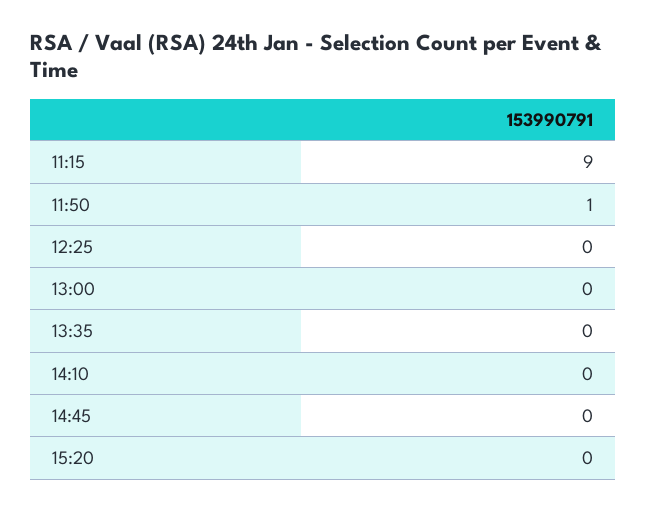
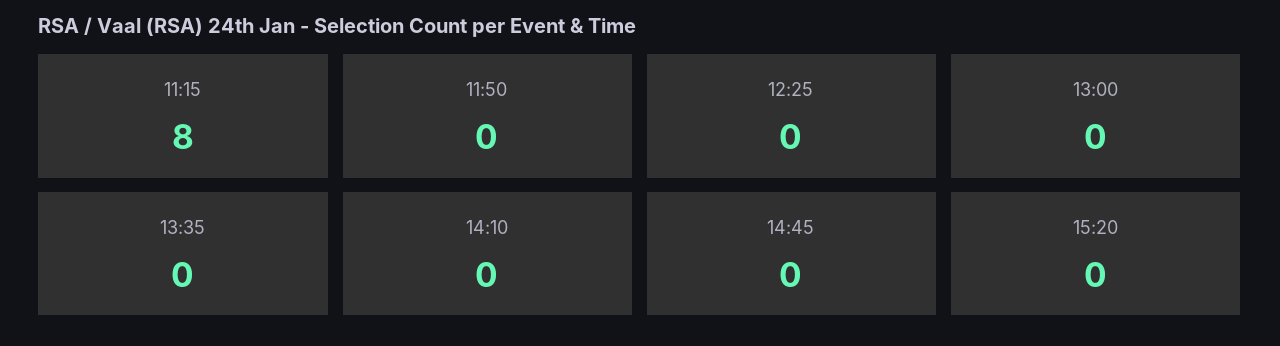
  {
-   "11:15": 9,
+   "11:15": 8,
-   "11:50": 1,
+   "11:50": 0,
    "12:25": 0,
    "13:00": 0,
    "13:35": 0,
    "14:10": 0,
    "14:45": 0,
    "15:20": 0
  }

